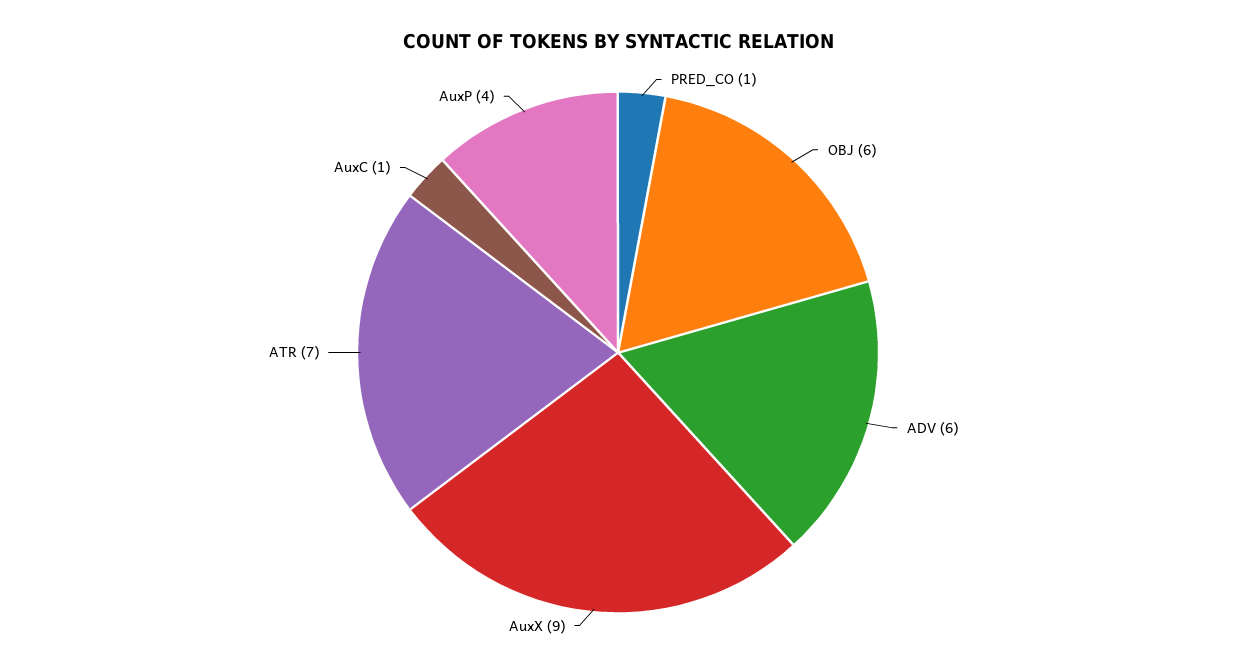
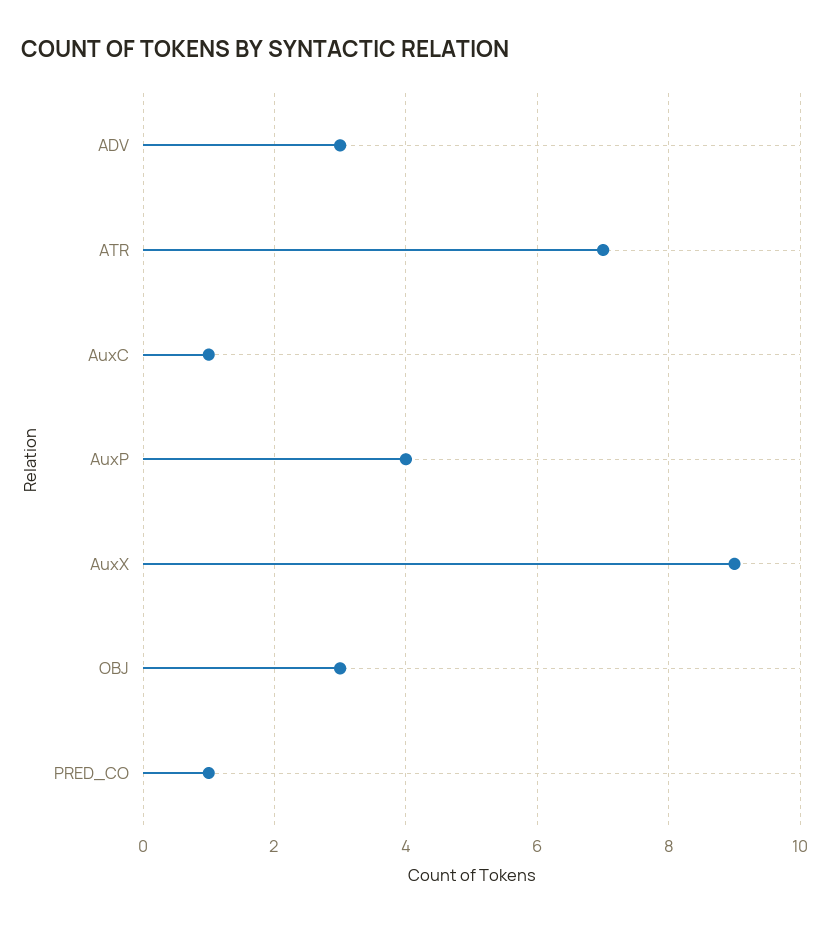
  {
    "PRED_CO": 1,
-   "OBJ": 6,
+   "OBJ": 3,
-   "ADV": 6,
+   "ADV": 3,
    "AuxX": 9,
    "ATR": 7,
    "AuxC": 1,
    "AuxP": 4
  }

